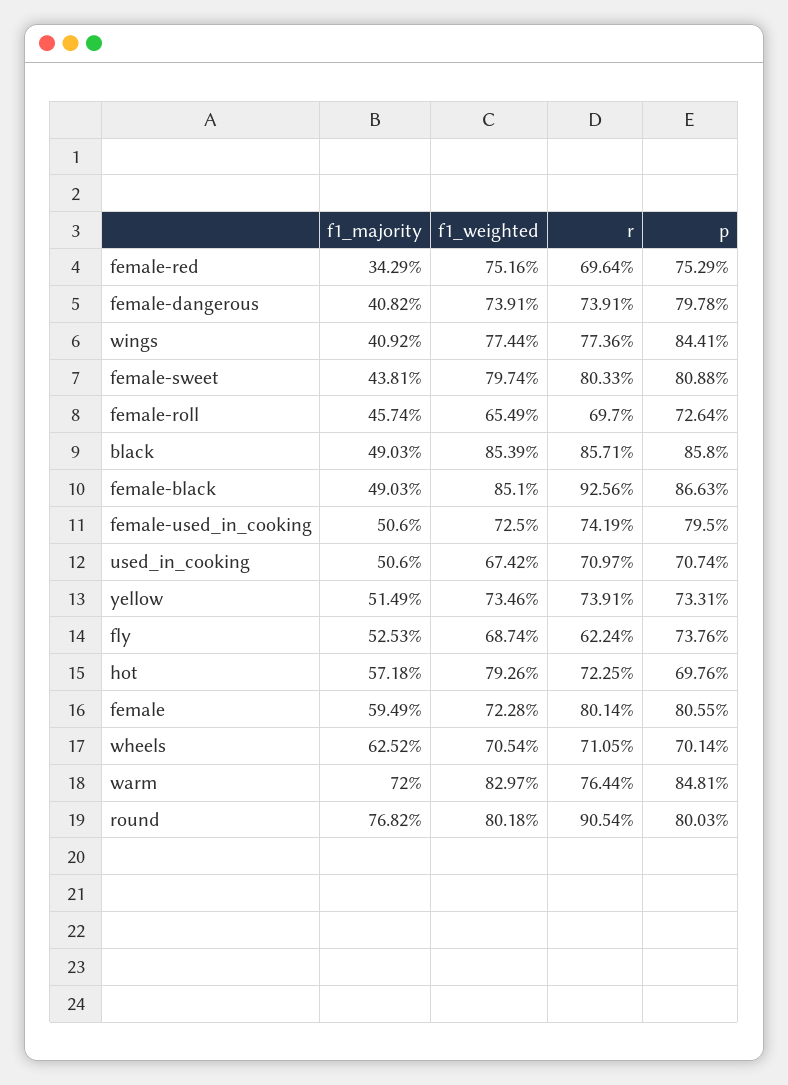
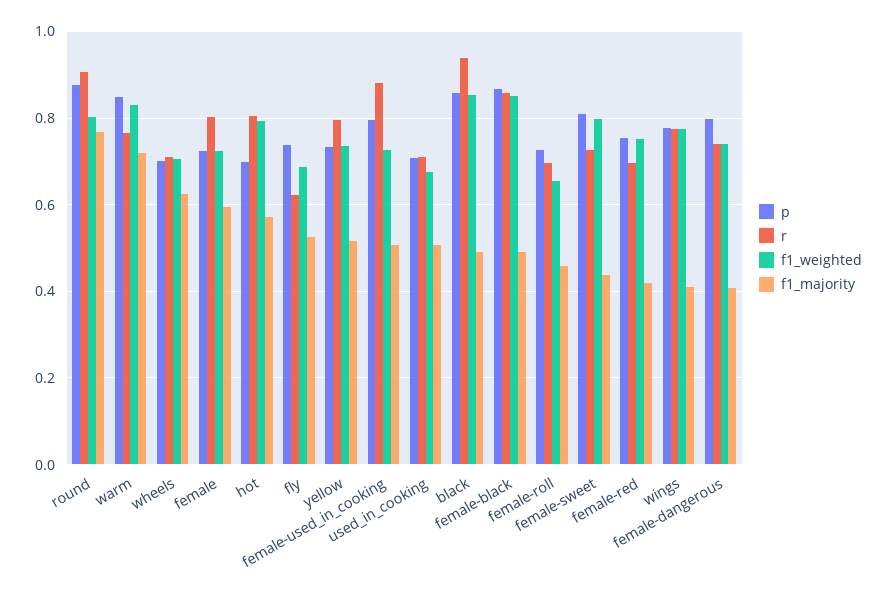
  {
    "f1_majority": {
-     "female-red": 0.3429,
+     "female-red": 0.42,
      "female-dangerous": 0.4082,
      "wings": 0.4092,
      "female-sweet": 0.4381,
      "female-roll": 0.4574,
      "black": 0.4903,
      "female-black": 0.4903,
      "female-used_in_cooking": 0.506,
      "used_in_cooking": 0.506,
      "yellow": 0.5149,
      "fly": 0.5253,
      "hot": 0.5718,
      "female": 0.5949,
      "wheels": 0.6252,
      "warm": 0.72,
      "round": 0.7682
    },
    "f1_weighted": {
      "female-red": 0.7516,
      "female-dangerous": 0.7391,
      "wings": 0.7744,
      "female-sweet": 0.7974,
      "female-roll": 0.6549,
      "black": 0.8539,
      "female-black": 0.851,
      "female-used_in_cooking": 0.725,
      "used_in_cooking": 0.6742,
      "yellow": 0.7346,
      "fly": 0.6874,
      "hot": 0.7926,
      "female": 0.7228,
      "wheels": 0.7054,
      "warm": 0.8297,
      "round": 0.8018
    },
    "r": {
      "female-red": 0.6964,
      "female-dangerous": 0.7391,
      "wings": 0.7736,
-     "female-sweet": 0.8033,
+     "female-sweet": 0.72,
      "female-roll": 0.697,
-     "black": 0.8571,
+     "black": 0.94,
-     "female-black": 0.9256,
+     "female-black": 0.86,
-     "female-used_in_cooking": 0.7419,
+     "female-used_in_cooking": 0.88,
      "used_in_cooking": 0.7097,
-     "yellow": 0.7391,
+     "yellow": 0.8,
      "fly": 0.6224,
-     "hot": 0.7225,
+     "hot": 0.8,
      "female": 0.8014,
      "wheels": 0.7105,
      "warm": 0.7644,
      "round": 0.9054
    },
    "p": {
      "female-red": 0.7529,
      "female-dangerous": 0.7978,
-     "wings": 0.8441,
+     "wings": 0.78,
      "female-sweet": 0.8088,
      "female-roll": 0.7264,
      "black": 0.858,
      "female-black": 0.8663,
      "female-used_in_cooking": 0.795,
      "used_in_cooking": 0.7074,
      "yellow": 0.7331,
      "fly": 0.7376,
      "hot": 0.6976,
-     "female": 0.8055,
+     "female": 0.72,
      "wheels": 0.7014,
      "warm": 0.8481,
-     "round": 0.8003
+     "round": 0.88
    }
  }

